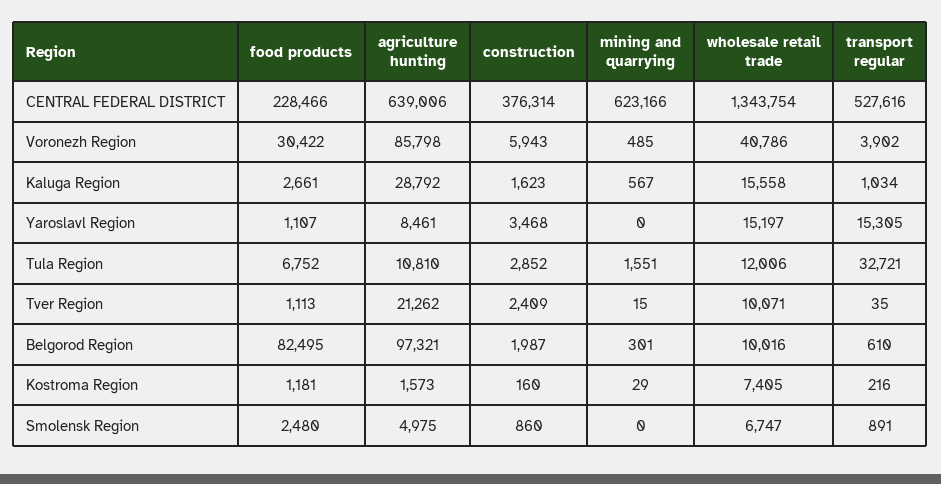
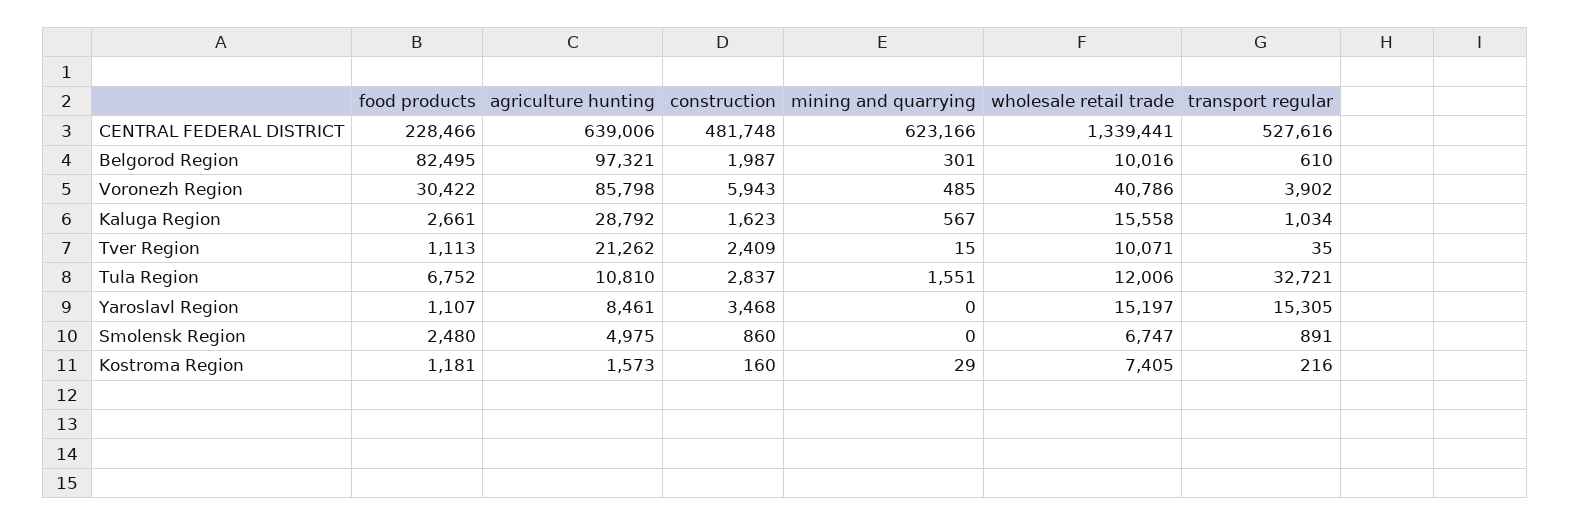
  {
    "food products": {
      "CENTRAL FEDERAL DISTRICT": 228466,
      "Voronezh Region": 30422,
      "Kaluga Region": 2661,
      "Yaroslavl Region": 1107,
      "Tula Region": 6752,
      "Tver Region": 1113,
      "Belgorod Region": 82495,
      "Kostroma Region": 1181,
      "Smolensk Region": 2480
    },
    "agriculture hunting": {
      "CENTRAL FEDERAL DISTRICT": 639006,
      "Voronezh Region": 85798,
      "Kaluga Region": 28792,
      "Yaroslavl Region": 8461,
      "Tula Region": 10810,
      "Tver Region": 21262,
      "Belgorod Region": 97321,
      "Kostroma Region": 1573,
      "Smolensk Region": 4975
    },
    "construction": {
-     "CENTRAL FEDERAL DISTRICT": 376314,
+     "CENTRAL FEDERAL DISTRICT": 481748,
      "Voronezh Region": 5943,
      "Kaluga Region": 1623,
      "Yaroslavl Region": 3468,
-     "Tula Region": 2852,
+     "Tula Region": 2837,
      "Tver Region": 2409,
      "Belgorod Region": 1987,
      "Kostroma Region": 160,
      "Smolensk Region": 860
    },
    "mining and quarrying": {
      "CENTRAL FEDERAL DISTRICT": 623166,
      "Voronezh Region": 485,
      "Kaluga Region": 567,
      "Yaroslavl Region": 0,
      "Tula Region": 1551,
      "Tver Region": 15,
      "Belgorod Region": 301,
      "Kostroma Region": 29,
      "Smolensk Region": 0
    },
    "wholesale retail trade": {
-     "CENTRAL FEDERAL DISTRICT": 1343754,
+     "CENTRAL FEDERAL DISTRICT": 1339441,
      "Voronezh Region": 40786,
      "Kaluga Region": 15558,
      "Yaroslavl Region": 15197,
      "Tula Region": 12006,
      "Tver Region": 10071,
      "Belgorod Region": 10016,
      "Kostroma Region": 7405,
      "Smolensk Region": 6747
    },
    "transport regular": {
      "CENTRAL FEDERAL DISTRICT": 527616,
      "Voronezh Region": 3902,
      "Kaluga Region": 1034,
      "Yaroslavl Region": 15305,
      "Tula Region": 32721,
      "Tver Region": 35,
      "Belgorod Region": 610,
      "Kostroma Region": 216,
      "Smolensk Region": 891
    }
  }

